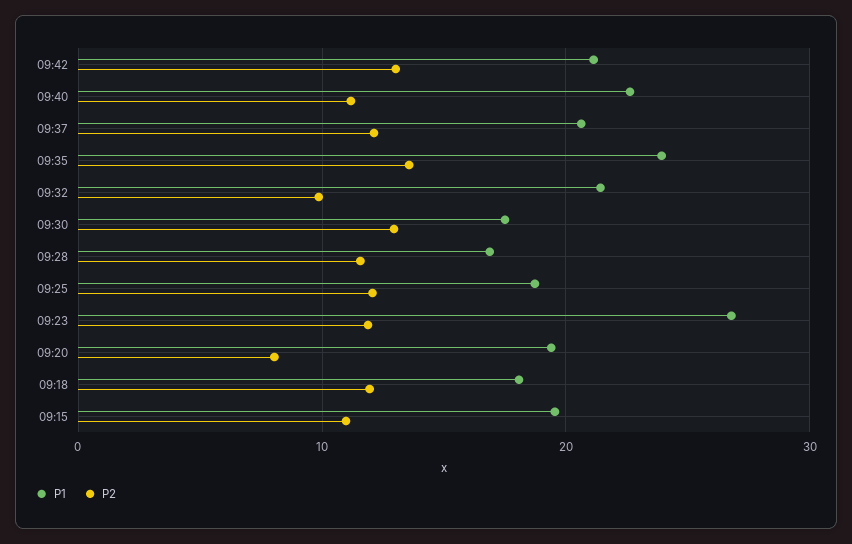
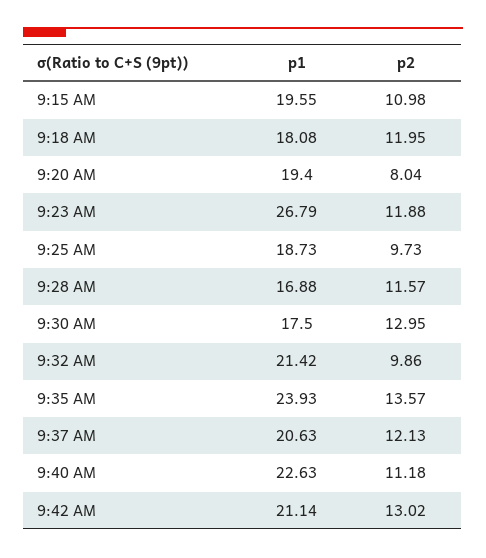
  {
    "P1": {
      "09:42": 21.14,
      "09:40": 22.63,
      "09:37": 20.63,
      "09:35": 23.93,
      "09:32": 21.42,
      "09:30": 17.5,
      "09:28": 16.88,
      "09:25": 18.73,
      "09:23": 26.79,
      "09:20": 19.4,
      "09:18": 18.08,
      "09:15": 19.55
    },
    "P2": {
      "09:42": 13.02,
      "09:40": 11.18,
      "09:37": 12.13,
      "09:35": 13.57,
      "09:32": 9.86,
      "09:30": 12.95,
      "09:28": 11.57,
-     "09:25": 12,
+     "09:25": 9.73,
      "09:23": 11.88,
      "09:20": 8.04,
      "09:18": 11.95,
      "09:15": 10.98
    }
  }

